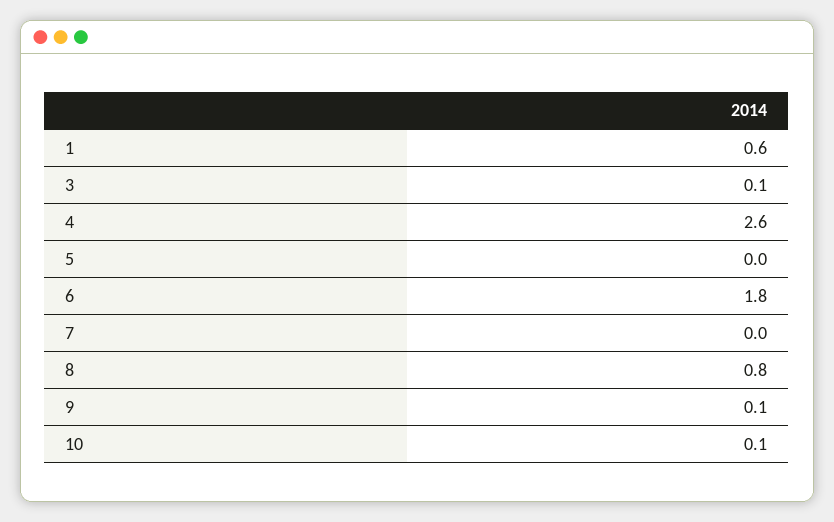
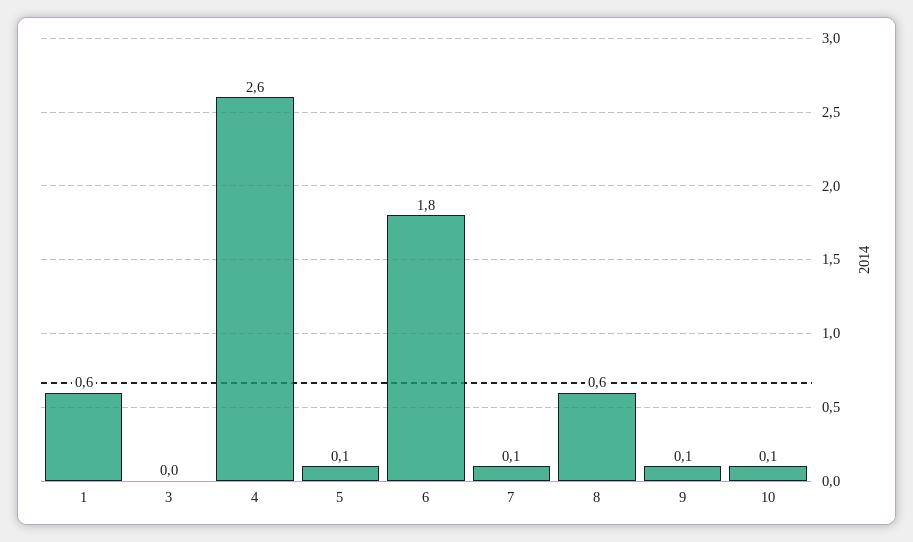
  {
    "1": 0.6,
-   "3": 0.1,
+   "3": 0,
    "4": 2.6,
-   "5": 0,
+   "5": 0.1,
    "6": 1.8,
-   "7": 0,
+   "7": 0.1,
-   "8": 0.8,
+   "8": 0.6,
    "9": 0.1,
    "10": 0.1
  }

